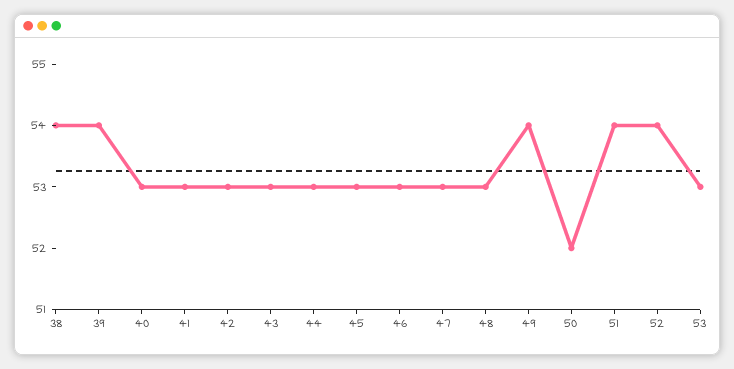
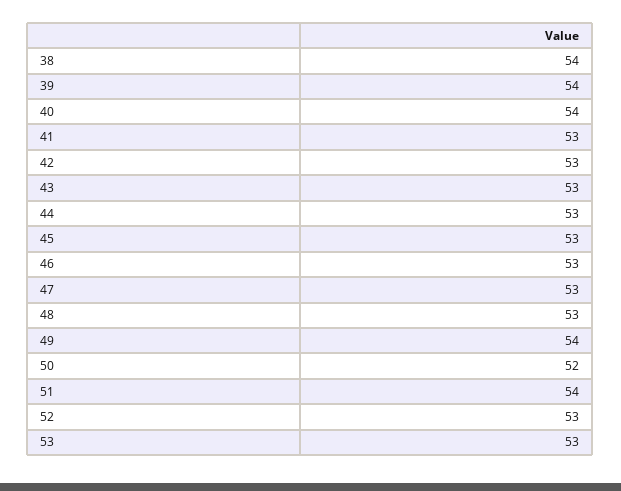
  {
    "38": 54,
    "39": 54,
-   "40": 53,
+   "40": 54,
    "41": 53,
    "42": 53,
    "43": 53,
    "44": 53,
    "45": 53,
    "46": 53,
    "47": 53,
    "48": 53,
    "49": 54,
    "50": 52,
    "51": 54,
-   "52": 54,
+   "52": 53,
    "53": 53
  }

